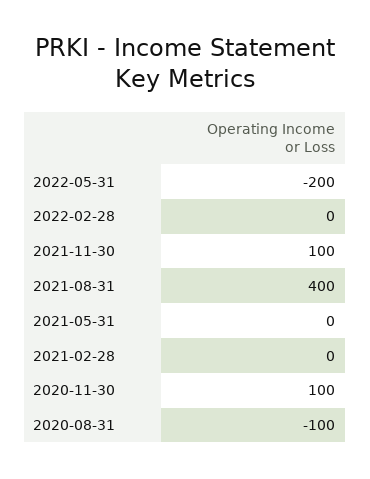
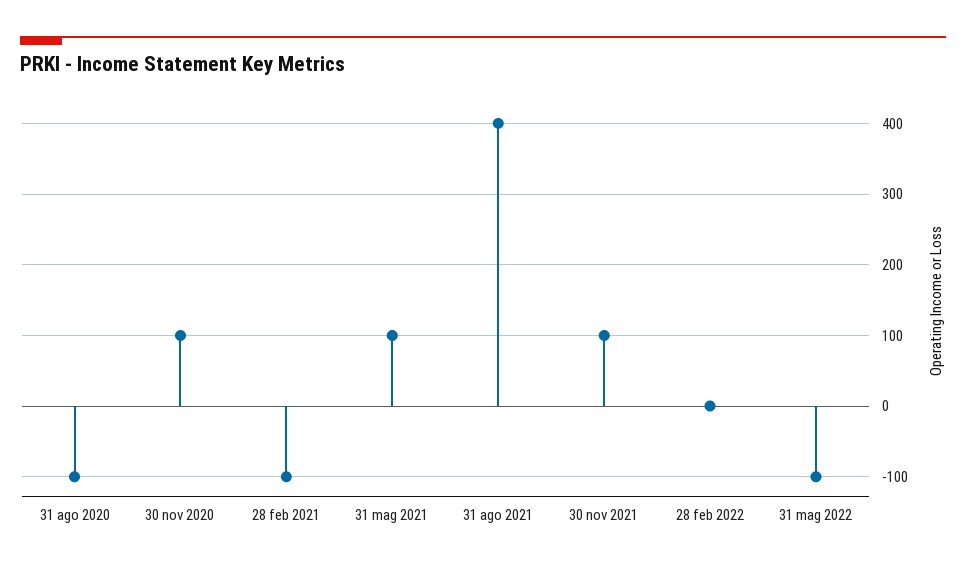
  {
-   "2022-05-31": -200,
+   "2022-05-31": -100,
    "2022-02-28": 0,
    "2021-11-30": 100,
    "2021-08-31": 400,
-   "2021-05-31": 0,
+   "2021-05-31": 100,
-   "2021-02-28": 0,
+   "2021-02-28": -100,
    "2020-11-30": 100,
    "2020-08-31": -100
  }

